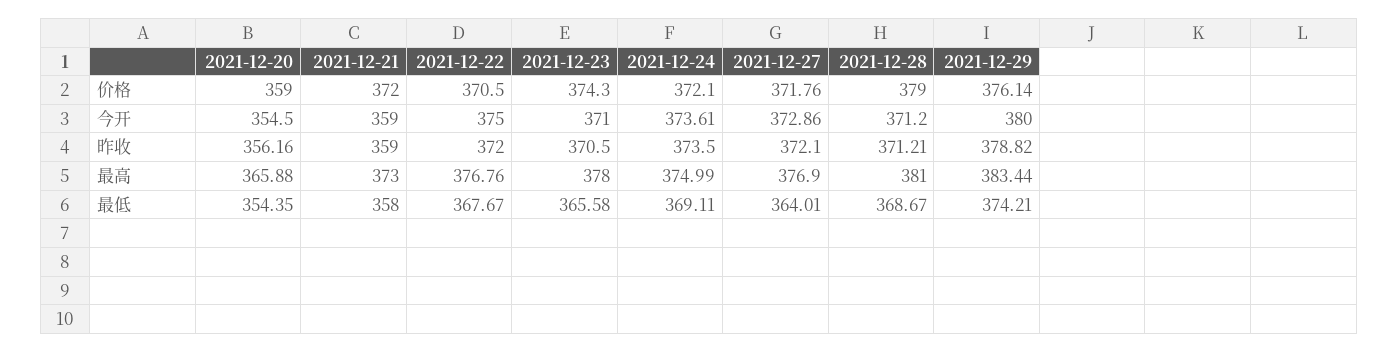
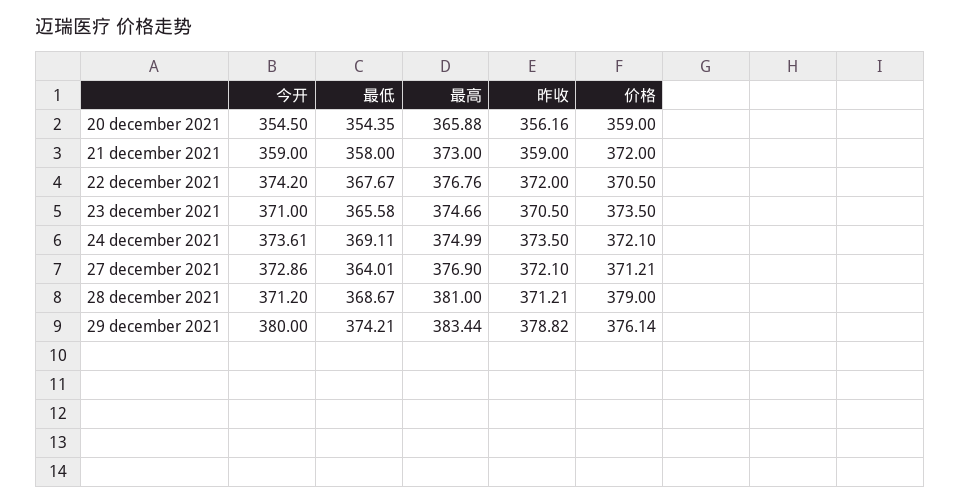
  {
    "2021-12-20": {
      "价格": 359,
      "今开": 354.5,
      "昨收": 356.16,
      "最高": 365.88,
      "最低": 354.35
    },
    "2021-12-21": {
      "价格": 372,
      "今开": 359,
      "昨收": 359,
      "最高": 373,
      "最低": 358
    },
    "2021-12-22": {
      "价格": 370.5,
-     "今开": 375,
+     "今开": 374.2,
      "昨收": 372,
      "最高": 376.76,
      "最低": 367.67
    },
    "2021-12-23": {
-     "价格": 374.3,
+     "价格": 373.5,
      "今开": 371,
      "昨收": 370.5,
-     "最高": 378,
+     "最高": 374.66,
      "最低": 365.58
    },
    "2021-12-24": {
      "价格": 372.1,
      "今开": 373.61,
      "昨收": 373.5,
      "最高": 374.99,
      "最低": 369.11
    },
    "2021-12-27": {
-     "价格": 371.76,
+     "价格": 371.21,
      "今开": 372.86,
      "昨收": 372.1,
      "最高": 376.9,
      "最低": 364.01
    },
    "2021-12-28": {
      "价格": 379,
      "今开": 371.2,
      "昨收": 371.21,
      "最高": 381,
      "最低": 368.67
    },
    "2021-12-29": {
      "价格": 376.14,
      "今开": 380,
      "昨收": 378.82,
      "最高": 383.44,
      "最低": 374.21
    }
  }

